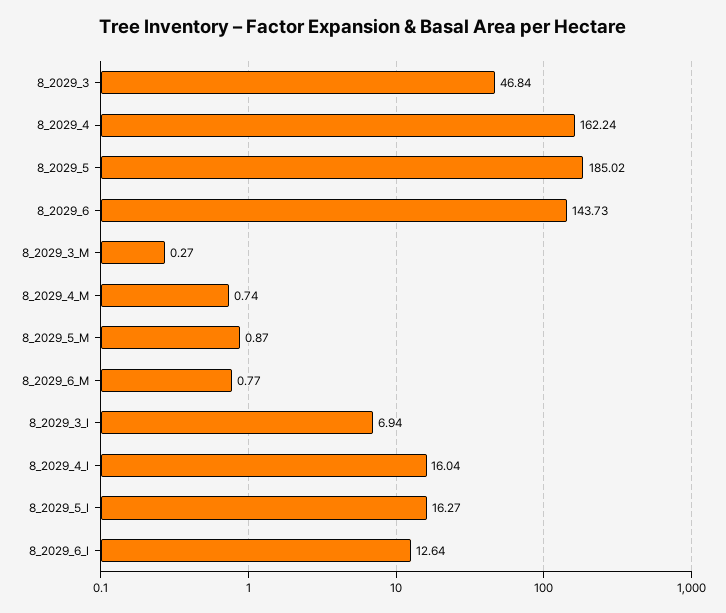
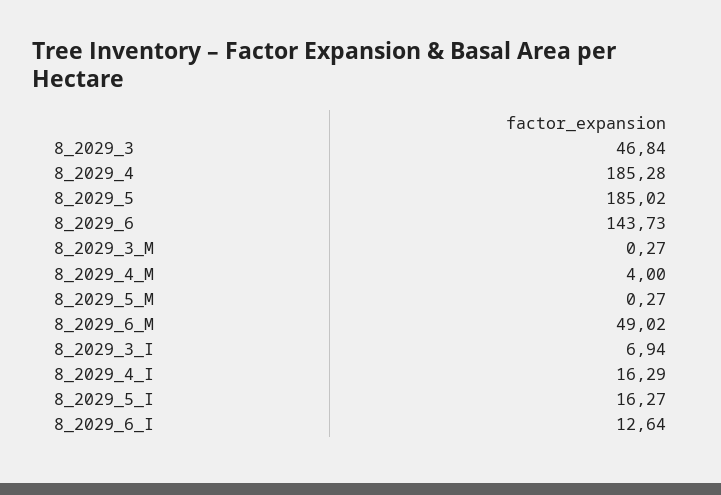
  {
    "8_2029_3": 46.84,
-   "8_2029_4": 162.24,
+   "8_2029_4": 185.28,
    "8_2029_5": 185.02,
    "8_2029_6": 143.73,
    "8_2029_3_M": 0.27,
-   "8_2029_4_M": 0.74,
+   "8_2029_4_M": 4,
-   "8_2029_5_M": 0.87,
+   "8_2029_5_M": 0.27,
-   "8_2029_6_M": 0.77,
+   "8_2029_6_M": 49.02,
    "8_2029_3_I": 6.94,
-   "8_2029_4_I": 16.04,
+   "8_2029_4_I": 16.29,
    "8_2029_5_I": 16.27,
    "8_2029_6_I": 12.64
  }

